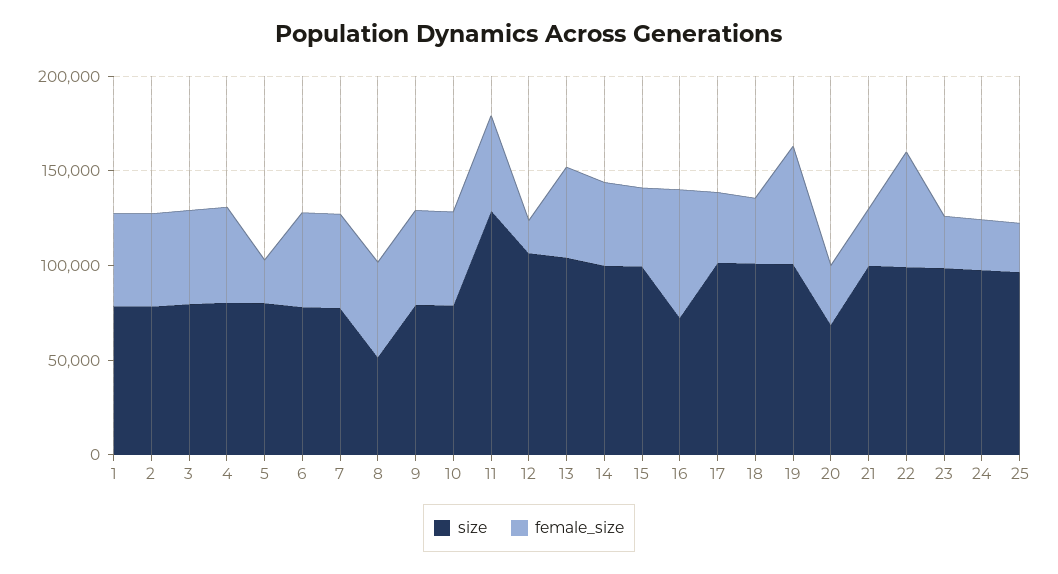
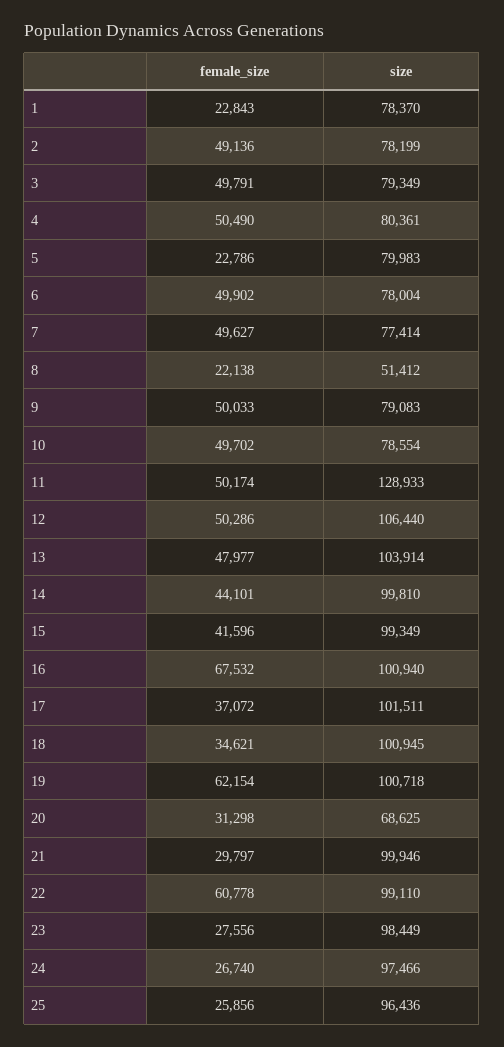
  {
    "size": {
      "1": 78370,
      "2": 78199,
      "3": 79349,
      "4": 80361,
      "5": 79983,
      "6": 78004,
      "7": 77414,
      "8": 51412,
      "9": 79083,
      "10": 78554,
      "11": 128933,
      "12": 106440,
      "13": 103914,
      "14": 99810,
      "15": 99349,
-     "16": 70000,
+     "16": 100940,
      "17": 101511,
      "18": 100945,
      "19": 100718,
      "20": 68625,
      "21": 99946,
      "22": 99110,
      "23": 98449,
      "24": 97466,
      "25": 96436
    },
    "female_size": {
-     "1": 50000,
+     "1": 22843,
      "2": 49136,
      "3": 49791,
      "4": 50490,
      "5": 22786,
      "6": 49902,
      "7": 49627,
-     "8": 50000,
+     "8": 22138,
      "9": 50033,
      "10": 49702,
      "11": 50174,
-     "12": 20000,
+     "12": 50286,
      "13": 47977,
      "14": 44101,
      "15": 41596,
      "16": 67532,
      "17": 37072,
      "18": 34621,
      "19": 62154,
      "20": 31298,
      "21": 29797,
      "22": 60778,
      "23": 27556,
      "24": 26740,
      "25": 25856
    }
  }

